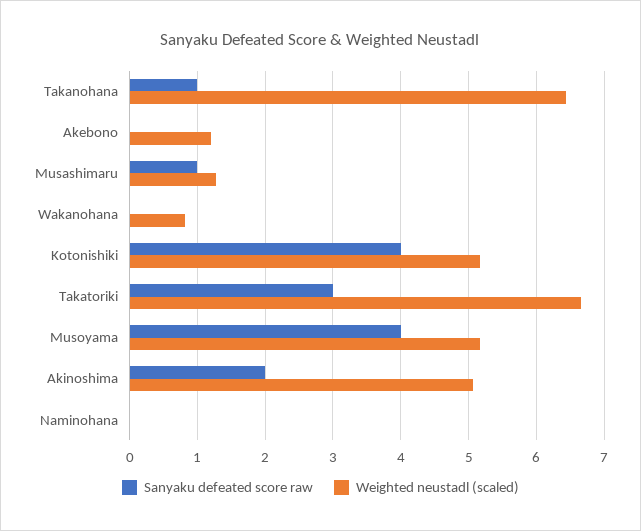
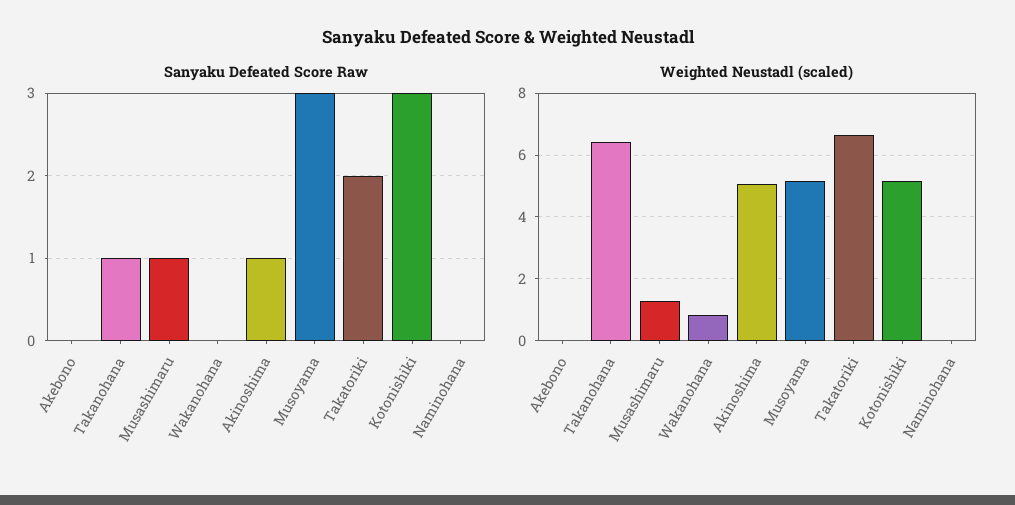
  {
    "Sanyaku defeated score raw": {
      "Takanohana": 1,
      "Akebono": 0,
      "Musashimaru": 1,
      "Wakanohana": 0,
-     "Kotonishiki": 4,
+     "Kotonishiki": 3,
-     "Takatoriki": 3,
+     "Takatoriki": 2,
-     "Musoyama": 4,
+     "Musoyama": 3,
-     "Akinoshima": 2,
+     "Akinoshima": 1,
      "Naminohana": 0
    },
    "Weighted neustadl (scaled)": {
      "Takanohana": 6.4,
-     "Akebono": 1.2,
+     "Akebono": 0,
      "Musashimaru": 1.3,
      "Wakanohana": 0.8,
      "Kotonishiki": 5.2,
      "Takatoriki": 6.7,
      "Musoyama": 5.2,
      "Akinoshima": 5.1,
      "Naminohana": 0
    }
  }

